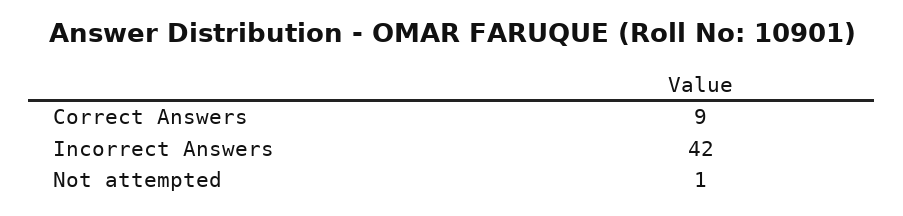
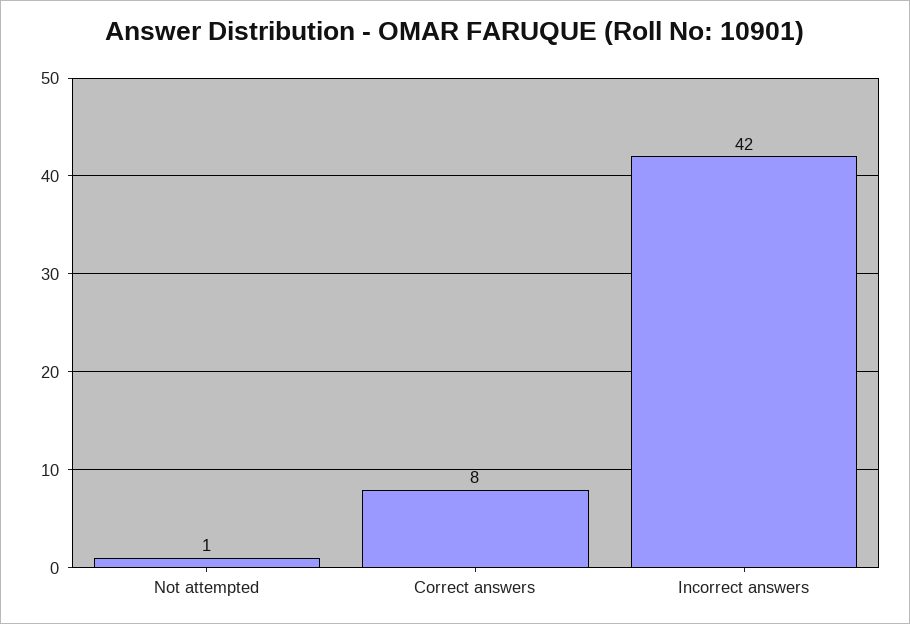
  {
-   "Correct Answers": 9,
+   "Correct Answers": 8,
    "Incorrect Answers": 42,
    "Not attempted": 1
  }

